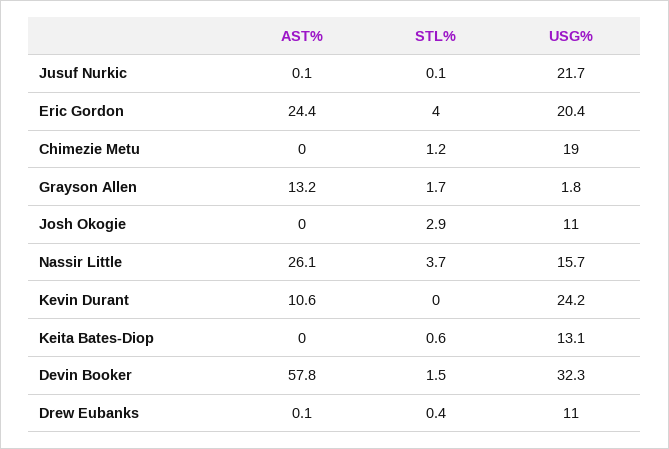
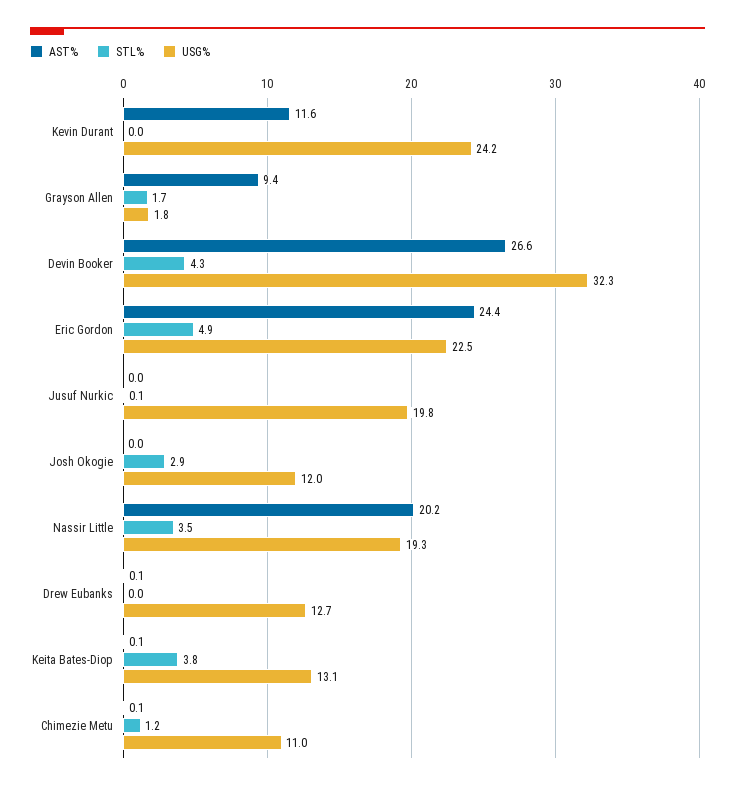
  {
    "AST%": {
-     "Jusuf Nurkic": 0.1,
+     "Jusuf Nurkic": 0,
      "Eric Gordon": 24.4,
-     "Chimezie Metu": 0,
+     "Chimezie Metu": 0.1,
-     "Grayson Allen": 13.2,
+     "Grayson Allen": 9.4,
      "Josh Okogie": 0,
-     "Nassir Little": 26.1,
+     "Nassir Little": 20.2,
-     "Kevin Durant": 10.6,
+     "Kevin Durant": 11.6,
-     "Keita Bates-Diop": 0,
+     "Keita Bates-Diop": 0.1,
-     "Devin Booker": 57.8,
+     "Devin Booker": 26.6,
      "Drew Eubanks": 0.1
    },
    "STL%": {
      "Jusuf Nurkic": 0.1,
-     "Eric Gordon": 4,
+     "Eric Gordon": 4.9,
      "Chimezie Metu": 1.2,
      "Grayson Allen": 1.7,
      "Josh Okogie": 2.9,
-     "Nassir Little": 3.7,
+     "Nassir Little": 3.5,
      "Kevin Durant": 0,
-     "Keita Bates-Diop": 0.6,
+     "Keita Bates-Diop": 3.8,
-     "Devin Booker": 1.5,
+     "Devin Booker": 4.3,
-     "Drew Eubanks": 0.4
+     "Drew Eubanks": 0
    },
    "USG%": {
-     "Jusuf Nurkic": 21.7,
+     "Jusuf Nurkic": 19.8,
-     "Eric Gordon": 20.4,
+     "Eric Gordon": 22.5,
-     "Chimezie Metu": 19,
+     "Chimezie Metu": 11,
      "Grayson Allen": 1.8,
-     "Josh Okogie": 11,
+     "Josh Okogie": 12,
-     "Nassir Little": 15.7,
+     "Nassir Little": 19.3,
      "Kevin Durant": 24.2,
      "Keita Bates-Diop": 13.1,
      "Devin Booker": 32.3,
-     "Drew Eubanks": 11
+     "Drew Eubanks": 12.7
    }
  }

